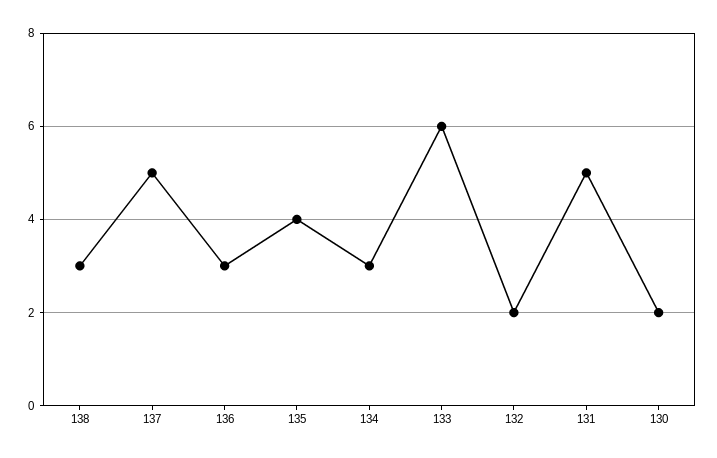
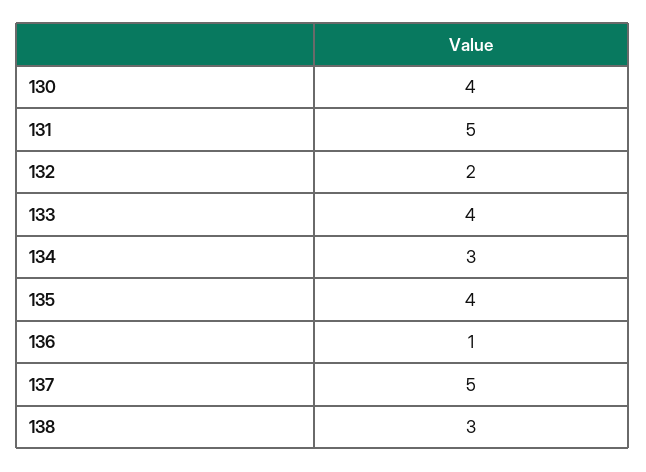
  {
    "138": 3,
    "137": 5,
-   "136": 3,
+   "136": 1,
    "135": 4,
    "134": 3,
-   "133": 6,
+   "133": 4,
    "132": 2,
    "131": 5,
-   "130": 2
+   "130": 4
  }

